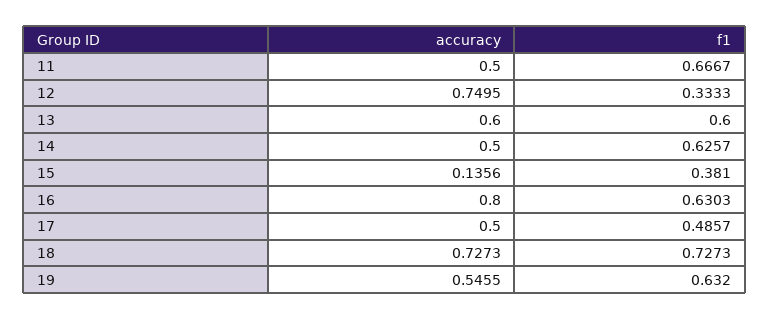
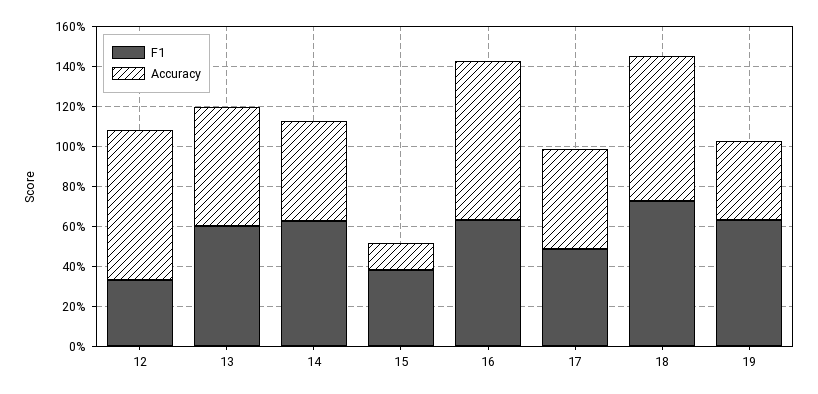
  {
    "accuracy": {
-     "11": 0.5,
      "12": 0.7495,
      "13": 0.6,
      "14": 0.5,
      "15": 0.1356,
      "16": 0.8,
      "17": 0.5,
      "18": 0.7273,
-     "19": 0.5455
+     "19": 0.4
    },
    "f1": {
-     "11": 0.6667,
      "12": 0.3333,
      "13": 0.6,
      "14": 0.6257,
      "15": 0.381,
      "16": 0.6303,
      "17": 0.4857,
      "18": 0.7273,
      "19": 0.632
    }
  }

